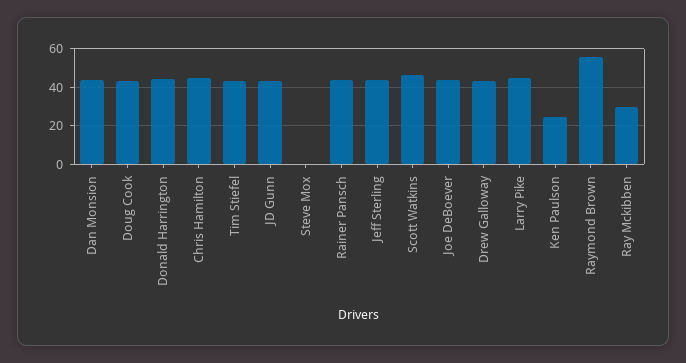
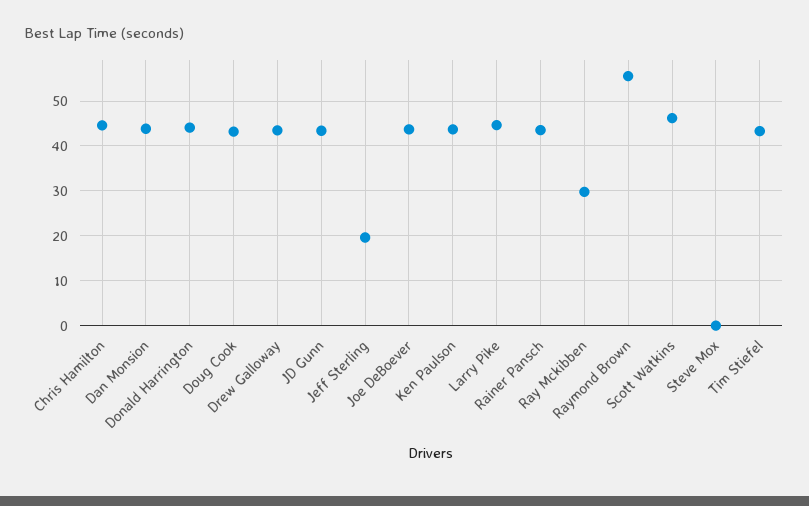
  {
    "Dan Monsion": 44,
    "Doug Cook": 44,
    "Donald Harrington": 44,
    "Chris Hamilton": 44,
    "Tim Stiefel": 44,
    "JD Gunn": 44,
    "Steve Mox": 0,
    "Rainer Pansch": 44,
-   "Jeff Sterling": 45,
+   "Jeff Sterling": 20,
    "Scott Watkins": 46,
    "Joe DeBoever": 44,
    "Drew Galloway": 44,
    "Larry Pike": 44,
-   "Ken Paulson": 25,
+   "Ken Paulson": 44,
    "Raymond Brown": 56,
    "Ray Mckibben": 30
  }

